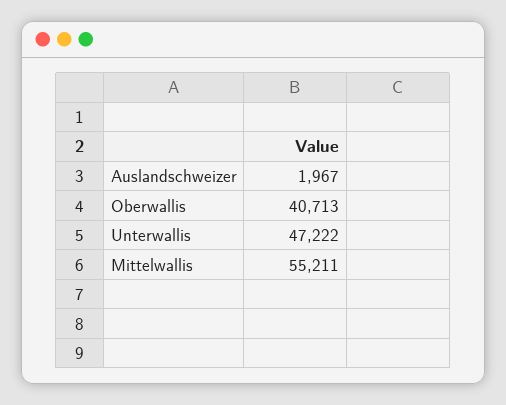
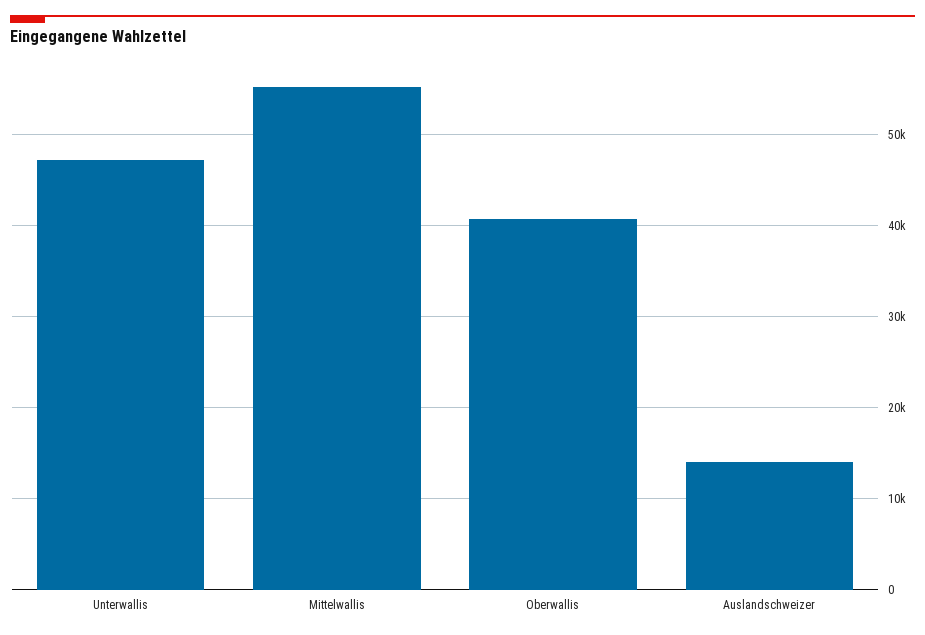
  {
-   "Auslandschweizer": 1967,
+   "Auslandschweizer": 14000,
    "Oberwallis": 40713,
    "Unterwallis": 47222,
    "Mittelwallis": 55211
  }

